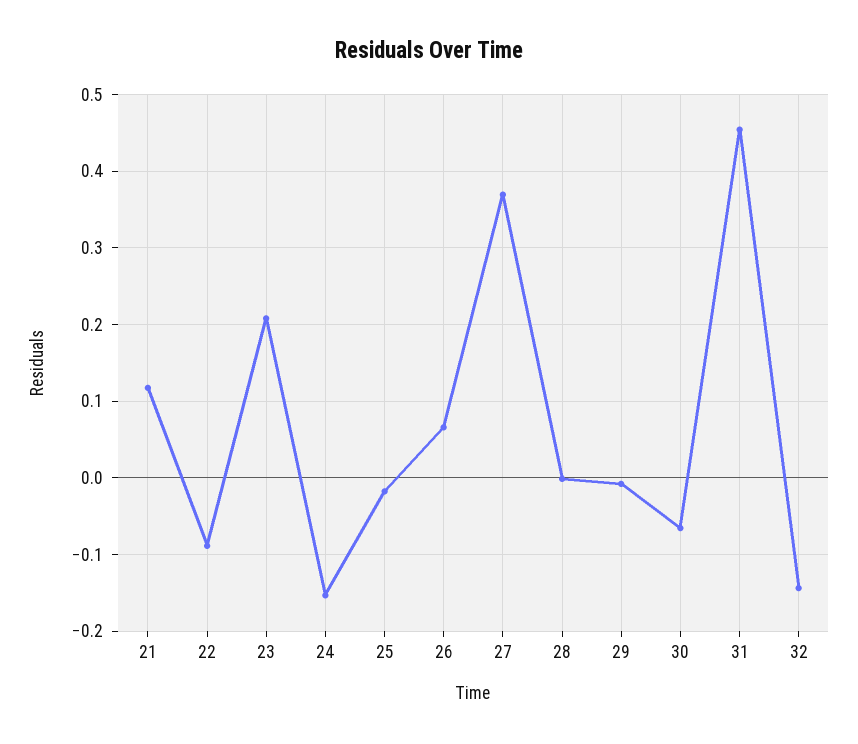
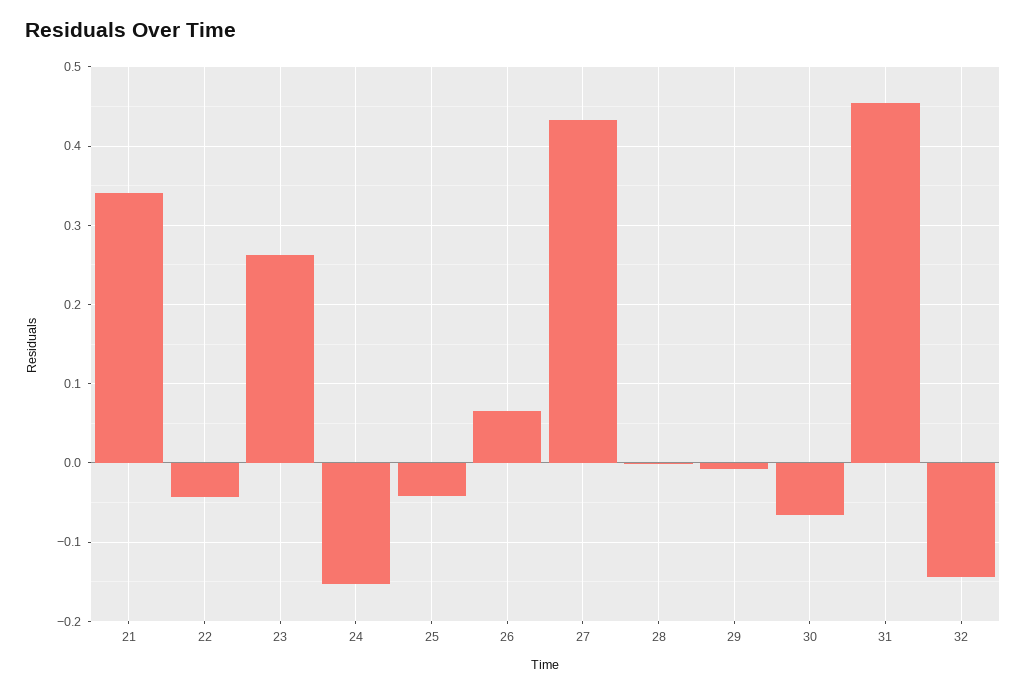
  {
-   "21": 0.12,
+   "21": 0.34,
-   "22": -0.09,
+   "22": -0.04,
-   "23": 0.21,
+   "23": 0.26,
    "24": -0.15,
-   "25": -0.02,
+   "25": -0.04,
    "26": 0.07,
-   "27": 0.37,
+   "27": 0.43,
    "28": 0,
    "29": -0.01,
    "30": -0.07,
    "31": 0.45,
    "32": -0.14
  }

